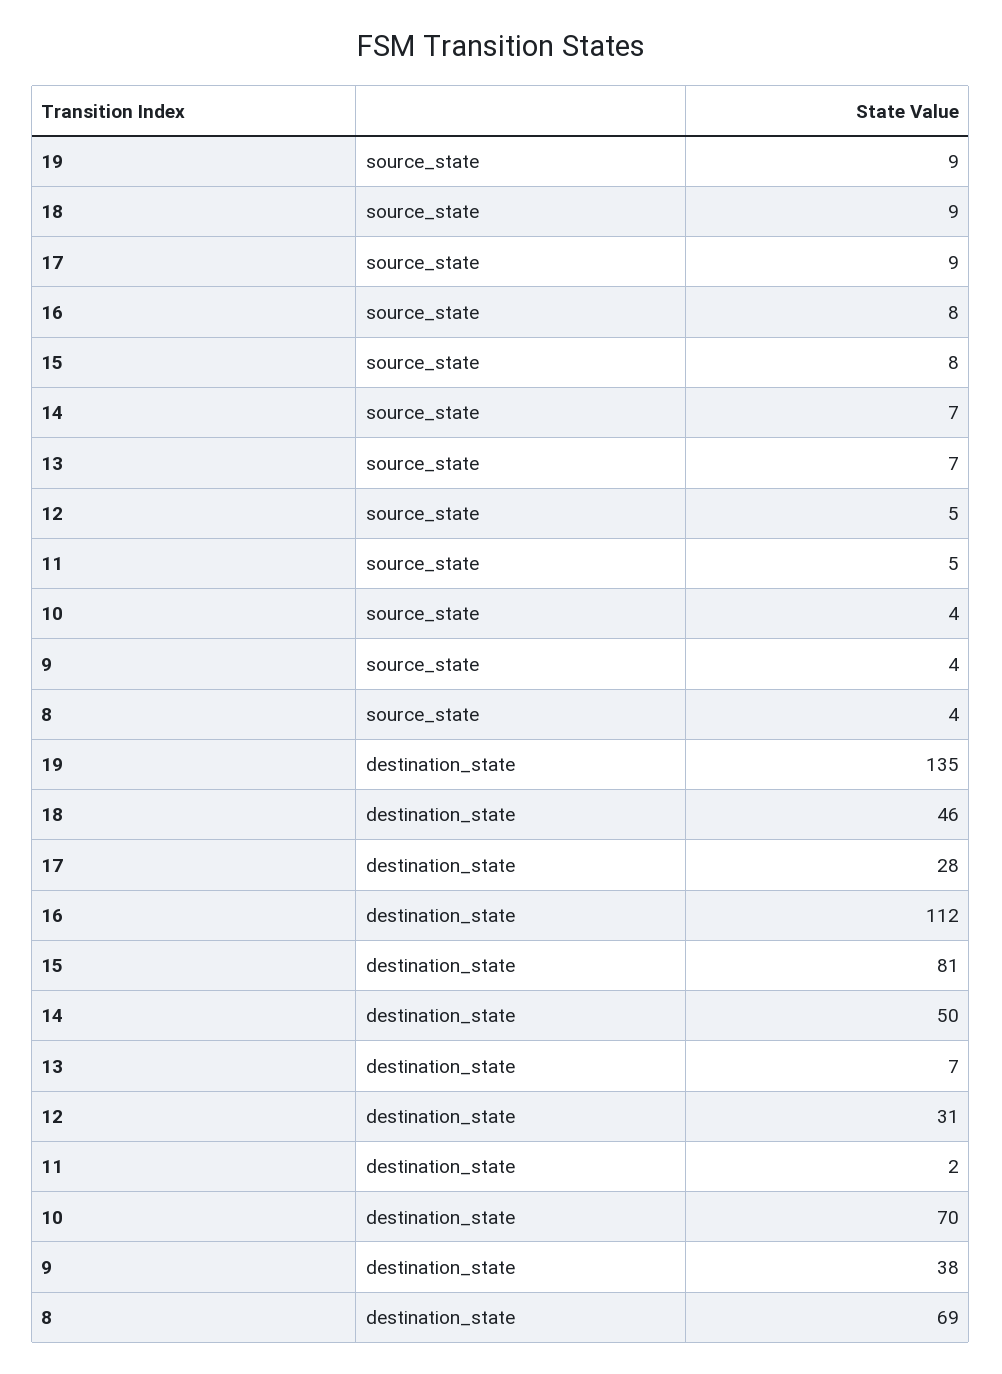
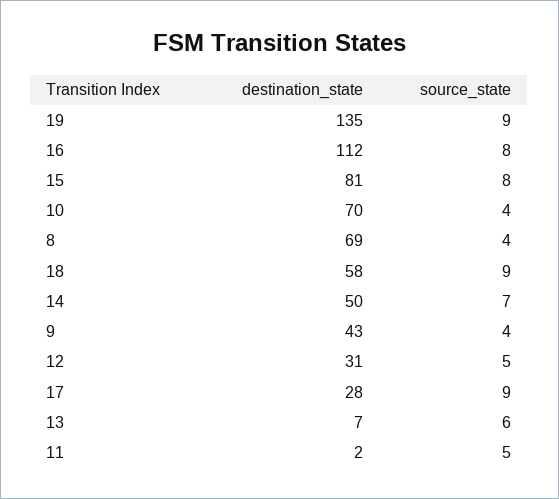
  {
    "19": {
      "source_state": 9,
      "destination_state": 135
    },
    "18": {
      "source_state": 9,
-     "destination_state": 46
+     "destination_state": 58
    },
    "17": {
      "source_state": 9,
      "destination_state": 28
    },
    "16": {
      "source_state": 8,
      "destination_state": 112
    },
    "15": {
      "source_state": 8,
      "destination_state": 81
    },
    "14": {
      "source_state": 7,
      "destination_state": 50
    },
    "13": {
-     "source_state": 7,
+     "source_state": 6,
      "destination_state": 7
    },
    "12": {
      "source_state": 5,
      "destination_state": 31
    },
    "11": {
      "source_state": 5,
      "destination_state": 2
    },
    "10": {
      "source_state": 4,
      "destination_state": 70
    },
    "9": {
      "source_state": 4,
-     "destination_state": 38
+     "destination_state": 43
    },
    "8": {
      "source_state": 4,
      "destination_state": 69
    }
  }

